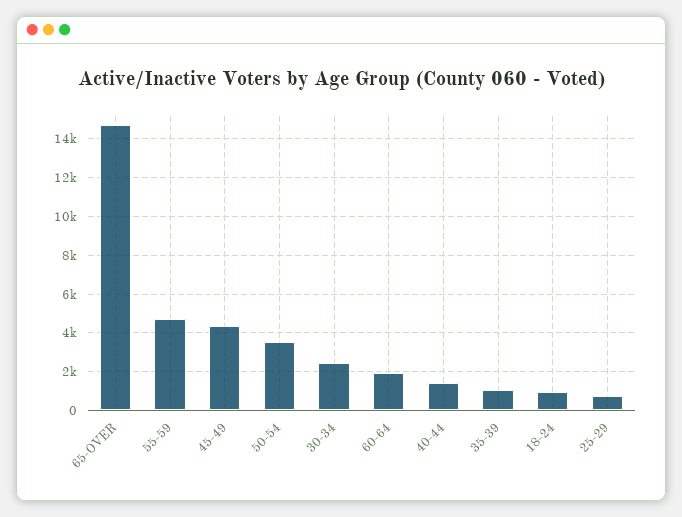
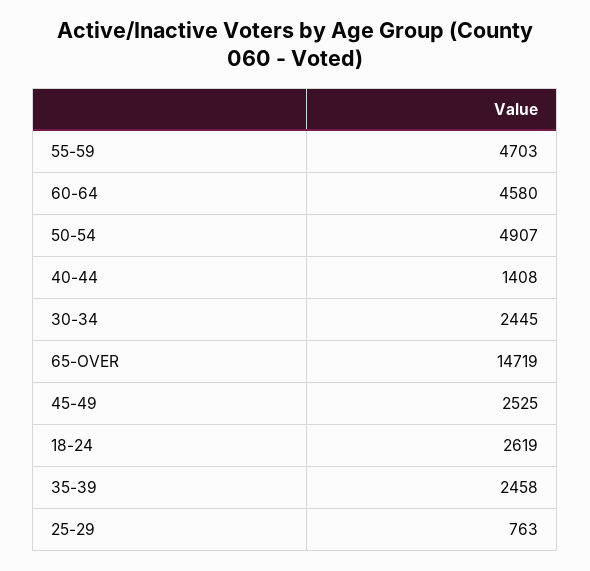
  {
    "65-OVER": 14719,
    "55-59": 4703,
-   "45-49": 4500,
+   "45-49": 2525,
-   "50-54": 3500,
+   "50-54": 4907,
    "30-34": 2445,
-   "60-64": 2000,
+   "60-64": 4580,
    "40-44": 1408,
-   "35-39": 1000,
+   "35-39": 2458,
-   "18-24": 1000,
+   "18-24": 2619,
    "25-29": 763
  }

